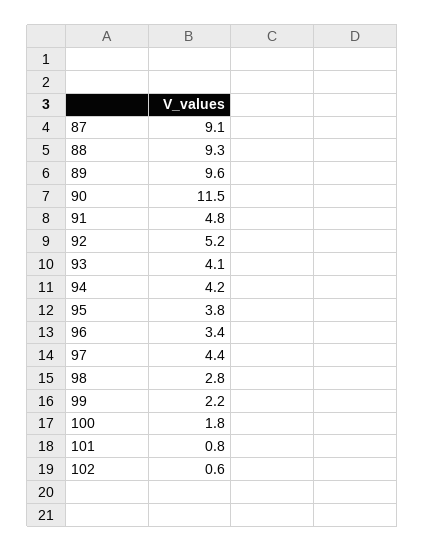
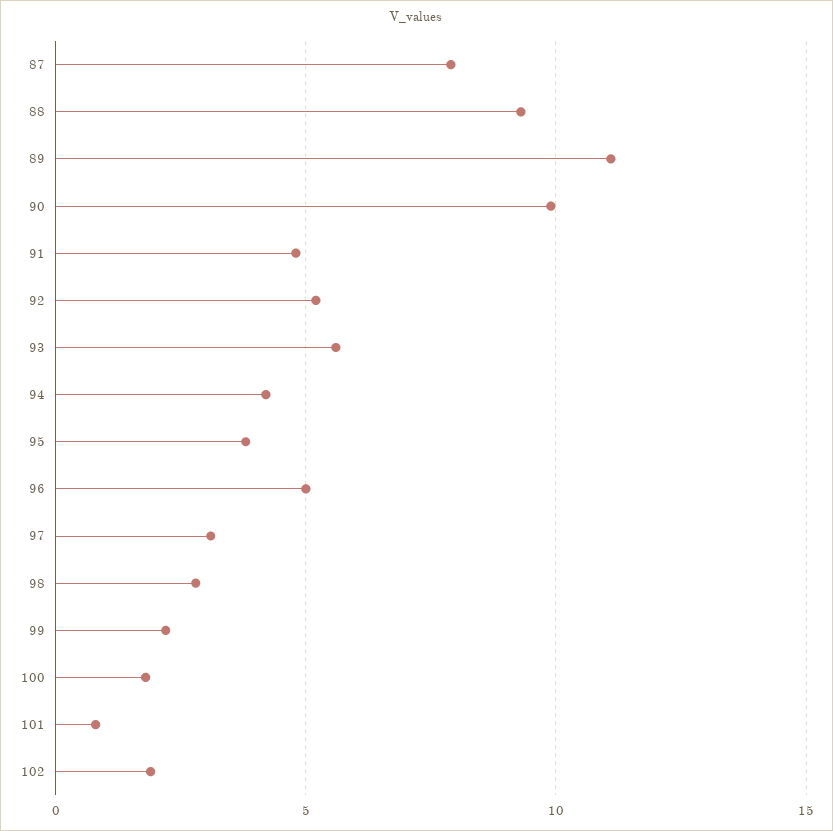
  {
-   "87": 9.1,
+   "87": 8,
    "88": 9.3,
-   "89": 9.6,
+   "89": 11,
-   "90": 11.5,
+   "90": 10,
    "91": 4.8,
    "92": 5.2,
-   "93": 4.1,
+   "93": 5.5,
    "94": 4.2,
    "95": 3.8,
-   "96": 3.4,
+   "96": 5,
-   "97": 4.4,
+   "97": 3,
    "98": 2.8,
    "99": 2.2,
    "100": 1.8,
    "101": 0.8,
-   "102": 0.6
+   "102": 2
  }

